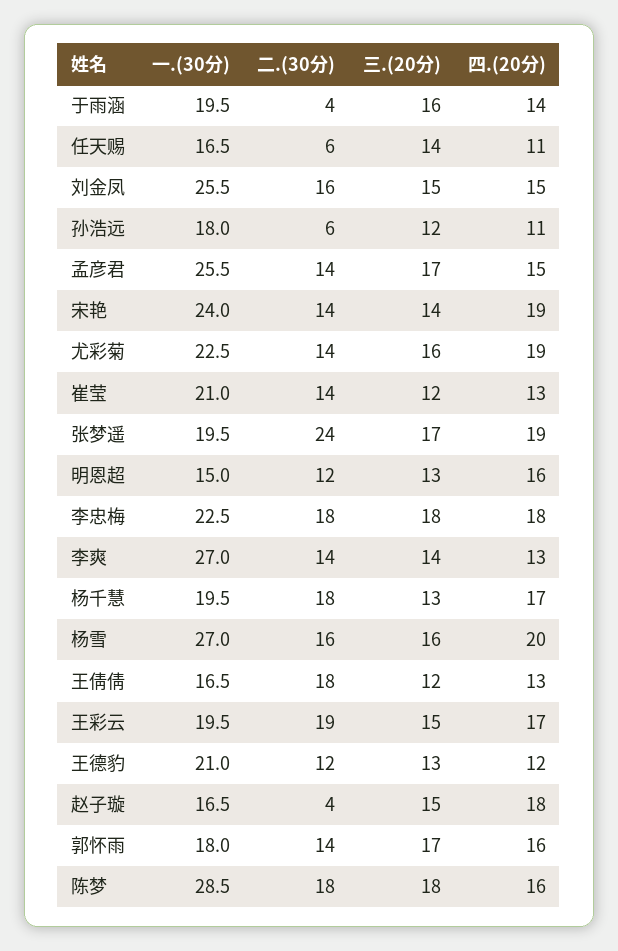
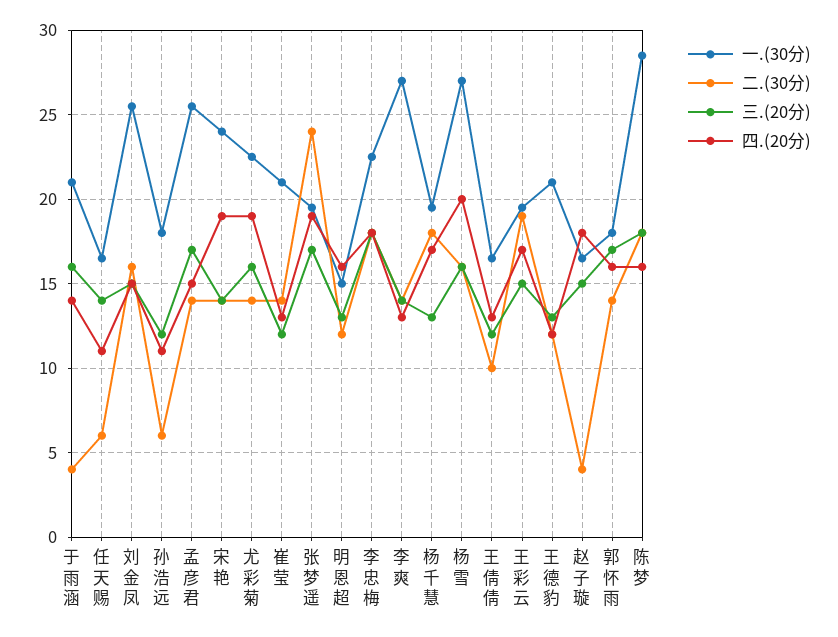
  {
    "一.(30分)": {
-     "于雨涵": 19.5,
+     "于雨涵": 21,
      "任天赐": 16.5,
      "刘金凤": 25.5,
      "孙浩远": 18,
      "孟彦君": 25.5,
      "宋艳": 24,
      "尤彩菊": 22.5,
      "崔莹": 21,
      "张梦遥": 19.5,
      "明恩超": 15,
      "李忠梅": 22.5,
      "李爽": 27,
      "杨千慧": 19.5,
      "杨雪": 27,
      "王倩倩": 16.5,
      "王彩云": 19.5,
      "王德豹": 21,
      "赵子璇": 16.5,
      "郭怀雨": 18,
      "陈梦": 28.5
    },
    "二.(30分)": {
      "于雨涵": 4,
      "任天赐": 6,
      "刘金凤": 16,
      "孙浩远": 6,
      "孟彦君": 14,
      "宋艳": 14,
      "尤彩菊": 14,
      "崔莹": 14,
      "张梦遥": 24,
      "明恩超": 12,
      "李忠梅": 18,
      "李爽": 14,
      "杨千慧": 18,
      "杨雪": 16,
-     "王倩倩": 18,
+     "王倩倩": 10,
      "王彩云": 19,
      "王德豹": 12,
      "赵子璇": 4,
      "郭怀雨": 14,
      "陈梦": 18
    },
    "三.(20分)": {
      "于雨涵": 16,
      "任天赐": 14,
      "刘金凤": 15,
      "孙浩远": 12,
      "孟彦君": 17,
      "宋艳": 14,
      "尤彩菊": 16,
      "崔莹": 12,
      "张梦遥": 17,
      "明恩超": 13,
      "李忠梅": 18,
      "李爽": 14,
      "杨千慧": 13,
      "杨雪": 16,
      "王倩倩": 12,
      "王彩云": 15,
      "王德豹": 13,
      "赵子璇": 15,
      "郭怀雨": 17,
      "陈梦": 18
    },
    "四.(20分)": {
      "于雨涵": 14,
      "任天赐": 11,
      "刘金凤": 15,
      "孙浩远": 11,
      "孟彦君": 15,
      "宋艳": 19,
      "尤彩菊": 19,
      "崔莹": 13,
      "张梦遥": 19,
      "明恩超": 16,
      "李忠梅": 18,
      "李爽": 13,
      "杨千慧": 17,
      "杨雪": 20,
      "王倩倩": 13,
      "王彩云": 17,
      "王德豹": 12,
      "赵子璇": 18,
      "郭怀雨": 16,
      "陈梦": 16
    }
  }

